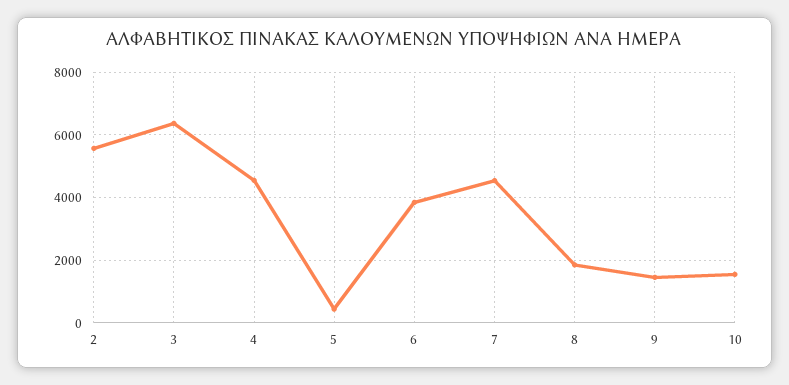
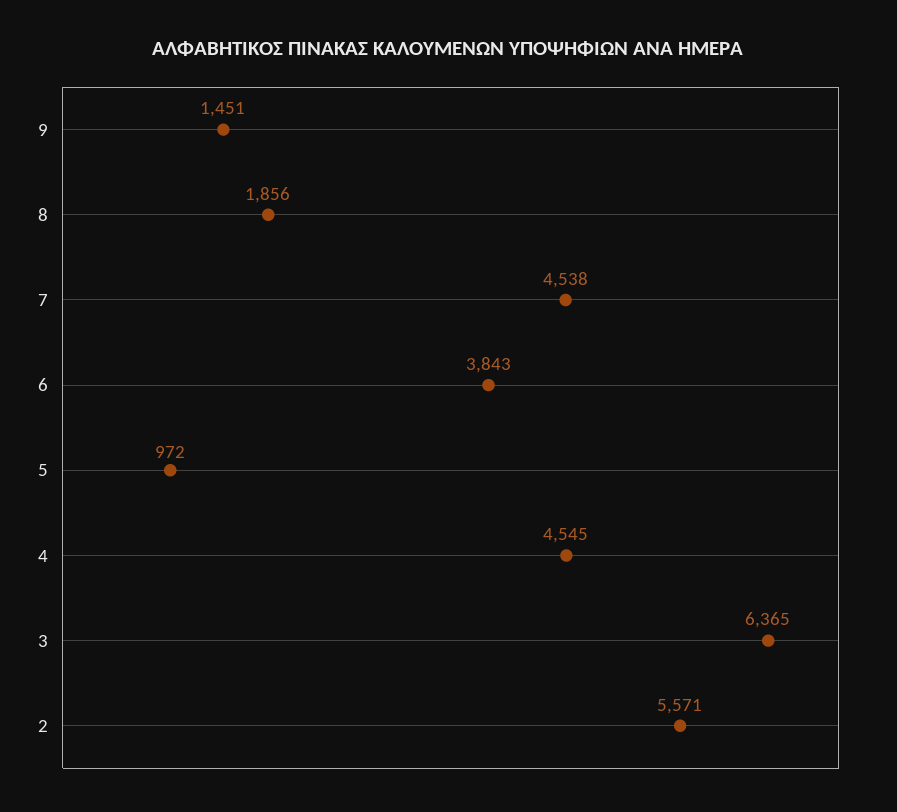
  {
    "2": 5571,
    "3": 6365,
    "4": 4545,
-   "5": 400,
+   "5": 972,
    "6": 3843,
    "7": 4538,
    "8": 1856,
-   "9": 1451,
+   "9": 1451
-   "10": 1600
  }

